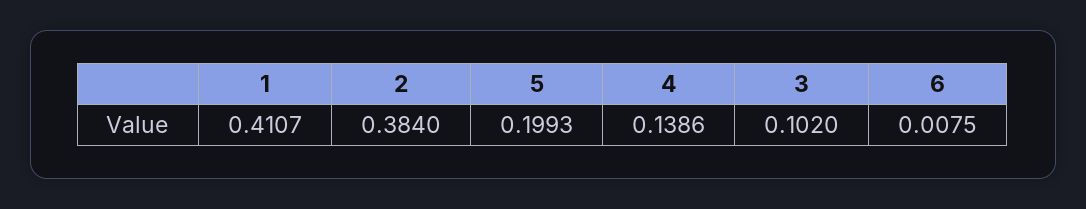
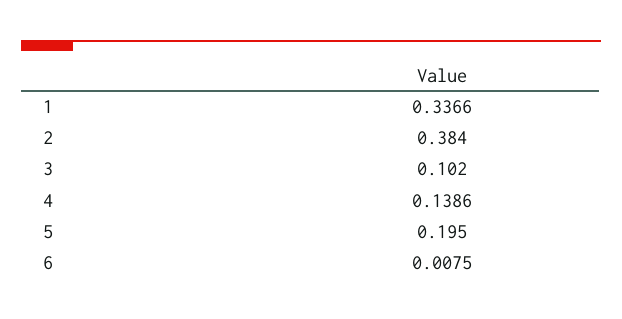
  {
-   "1": 0.4107,
+   "1": 0.3366,
    "2": 0.384,
-   "5": 0.1993,
+   "5": 0.195,
    "4": 0.1386,
    "3": 0.102,
    "6": 0.0075
  }

